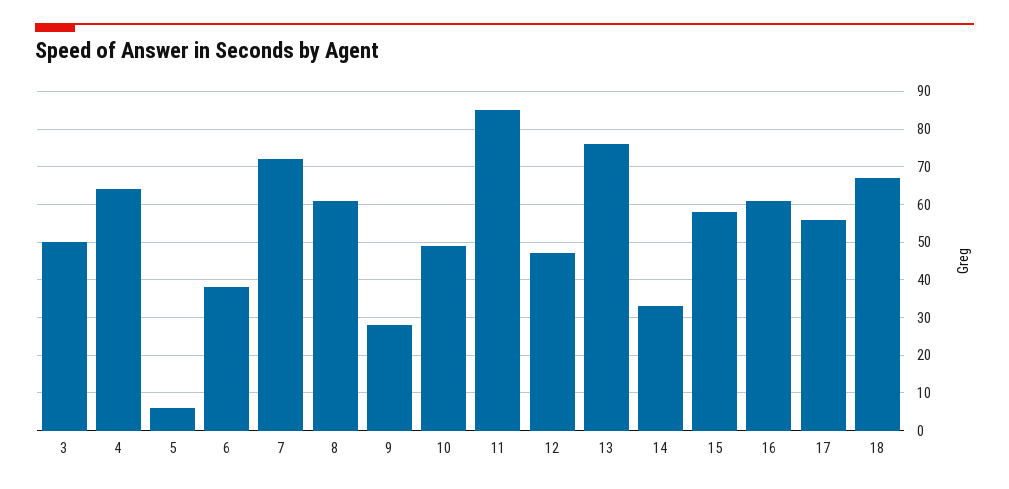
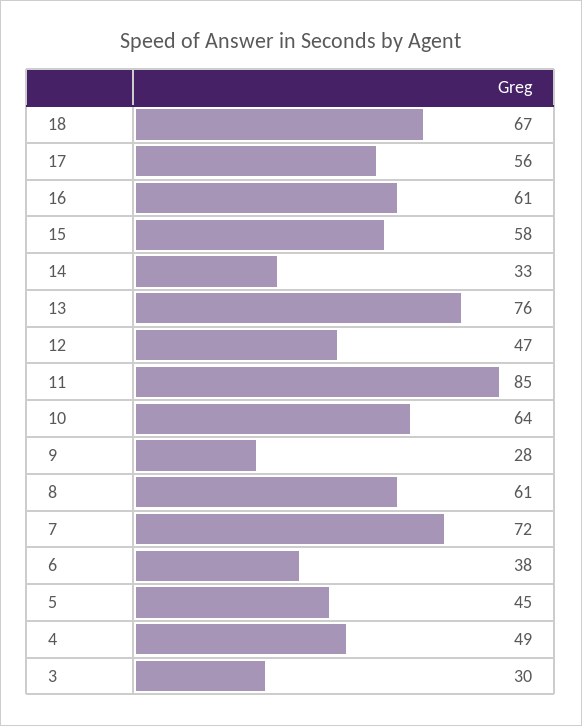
  {
-   "3": 50,
+   "3": 30,
-   "4": 65,
+   "4": 49,
-   "5": 5,
+   "5": 45,
    "6": 38,
    "7": 72,
    "8": 61,
    "9": 28,
-   "10": 50,
+   "10": 64,
    "11": 85,
    "12": 47,
    "13": 76,
    "14": 33,
    "15": 58,
    "16": 61,
    "17": 56,
    "18": 67
  }

